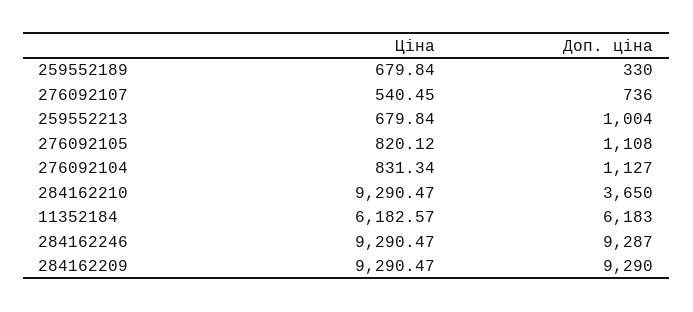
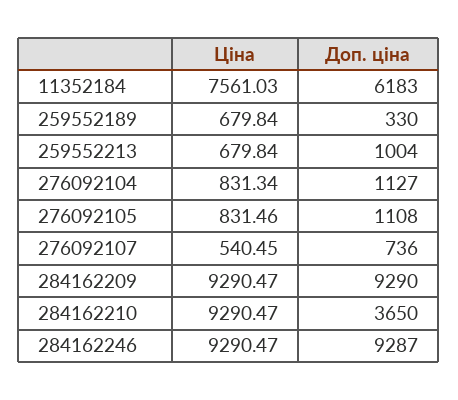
  {
    "Ціна": {
      "259552189": 679.84,
      "276092107": 540.45,
      "259552213": 679.84,
-     "276092105": 820.12,
+     "276092105": 831.46,
      "276092104": 831.34,
      "284162210": 9290.47,
-     "11352184": 6182.57,
+     "11352184": 7561.03,
      "284162246": 9290.47,
      "284162209": 9290.47
    },
    "Доп. ціна": {
      "259552189": 330,
      "276092107": 736,
      "259552213": 1004,
      "276092105": 1108,
      "276092104": 1127,
      "284162210": 3650,
      "11352184": 6183,
      "284162246": 9287,
      "284162209": 9290
    }
  }

